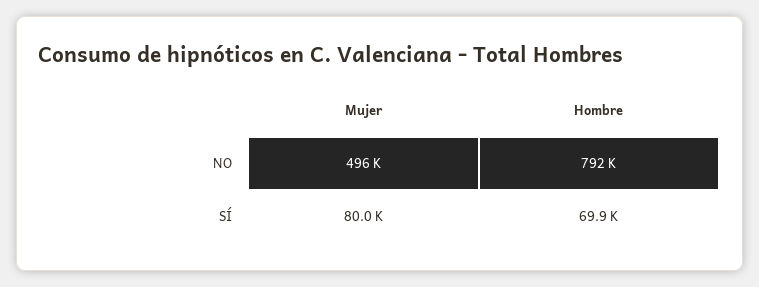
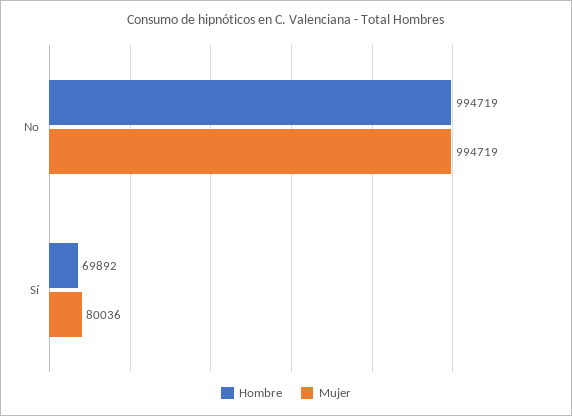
  {
    "Mujer": {
-     "NO": 496000,
+     "NO": 994719,
      "SÍ": 80036
    },
    "Hombre": {
-     "NO": 792000,
+     "NO": 994719,
      "SÍ": 69892
    }
  }

